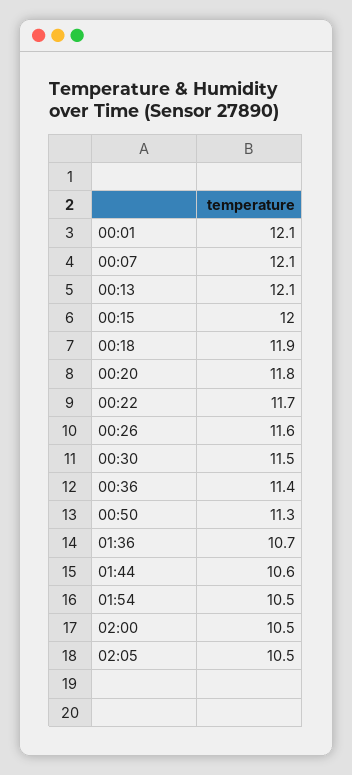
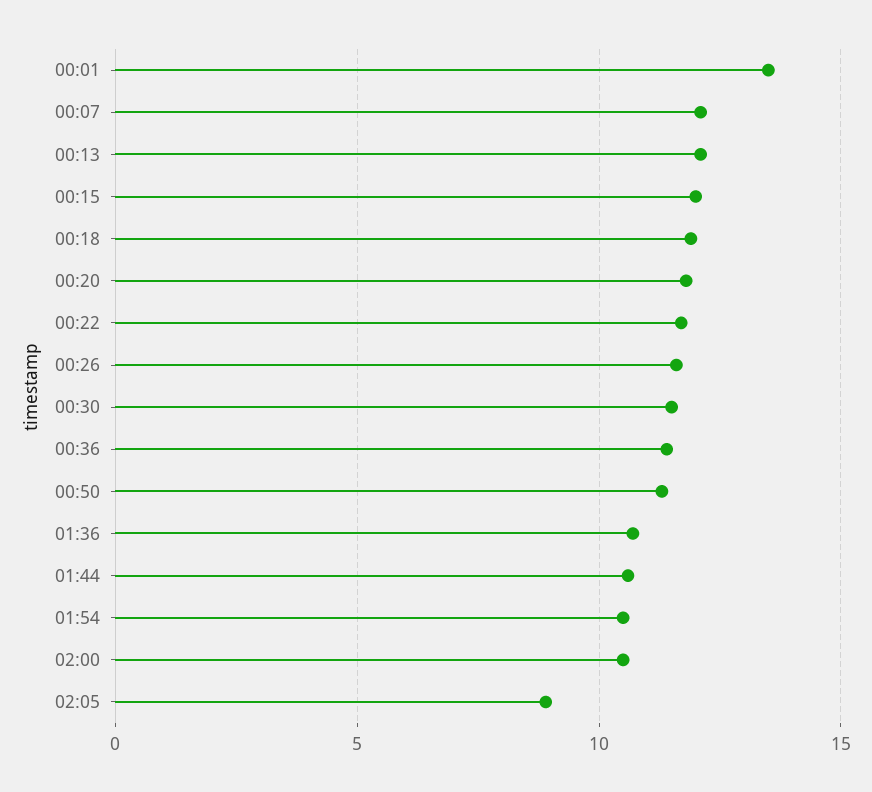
  {
-   "00:01": 12.1,
+   "00:01": 13.5,
    "00:07": 12.1,
    "00:13": 12.1,
    "00:15": 12,
    "00:18": 11.9,
    "00:20": 11.8,
    "00:22": 11.7,
    "00:26": 11.6,
    "00:30": 11.5,
    "00:36": 11.4,
    "00:50": 11.3,
    "01:36": 10.7,
    "01:44": 10.6,
    "01:54": 10.5,
    "02:00": 10.5,
-   "02:05": 10.5
+   "02:05": 9
  }

